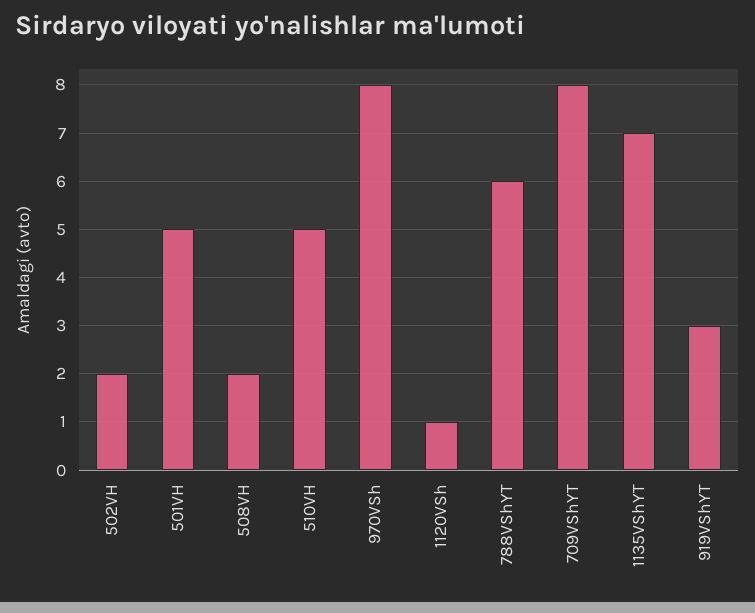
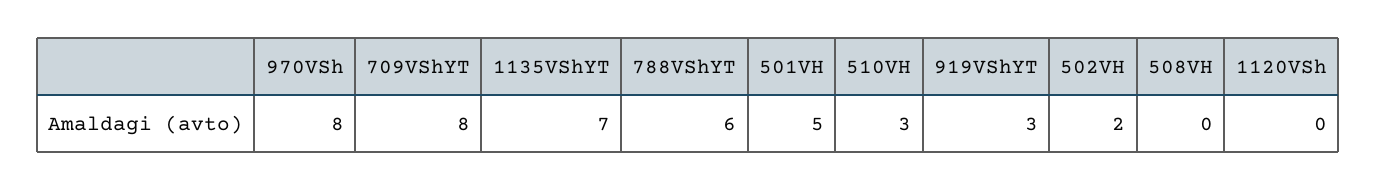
  {
    "502VH": 2,
    "501VH": 5,
-   "508VH": 2,
+   "508VH": 0,
-   "510VH": 5,
+   "510VH": 3,
    "970VSh": 8,
-   "1120VSh": 1,
+   "1120VSh": 0,
    "788VShYT": 6,
    "709VShYT": 8,
    "1135VShYT": 7,
    "919VShYT": 3
  }

